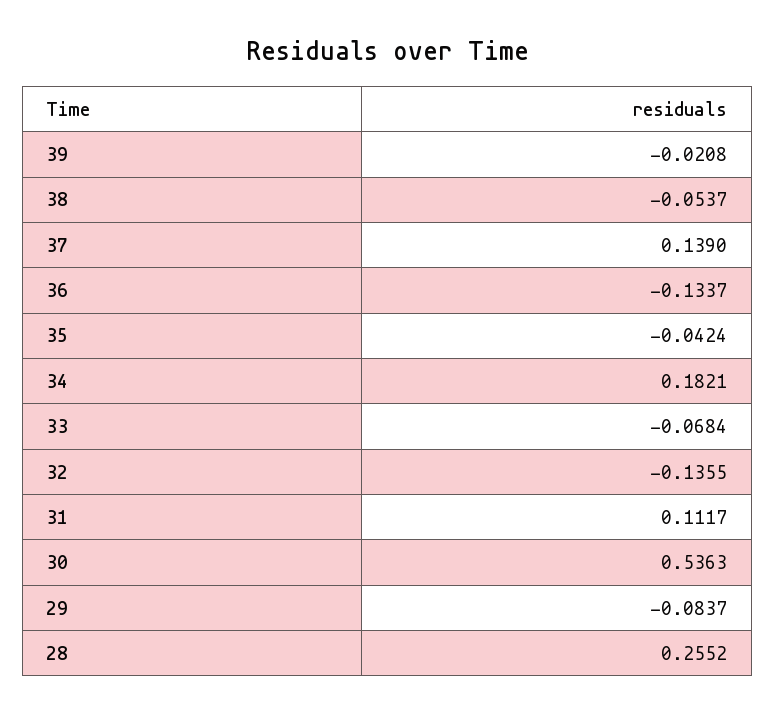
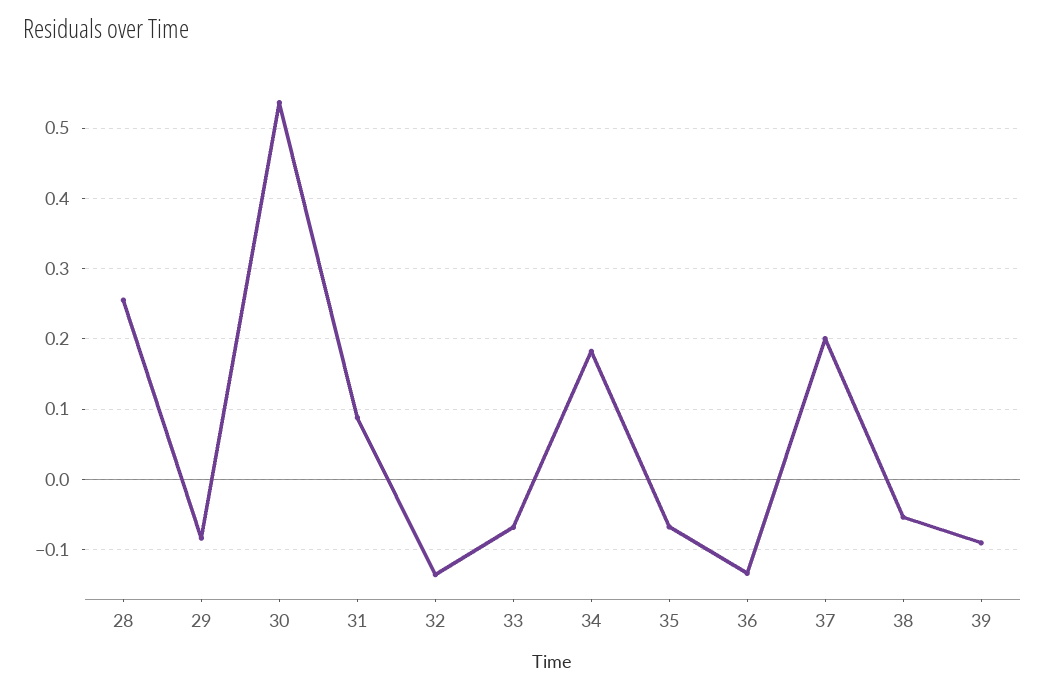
  {
-   "39": -0.0208,
+   "39": -0.09,
    "38": -0.0537,
-   "37": 0.139,
+   "37": 0.2,
    "36": -0.1337,
-   "35": -0.0424,
+   "35": -0.07,
    "34": 0.1821,
    "33": -0.0684,
    "32": -0.1355,
-   "31": 0.1117,
+   "31": 0.09,
    "30": 0.5363,
    "29": -0.0837,
    "28": 0.2552
  }

